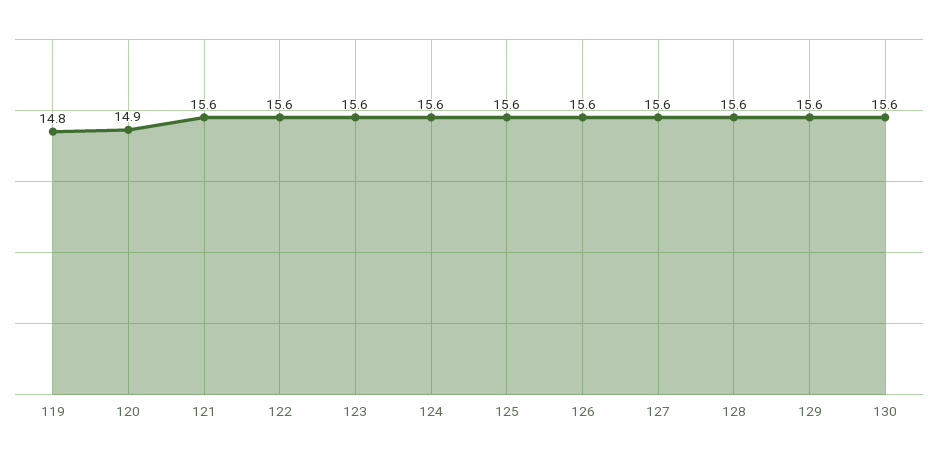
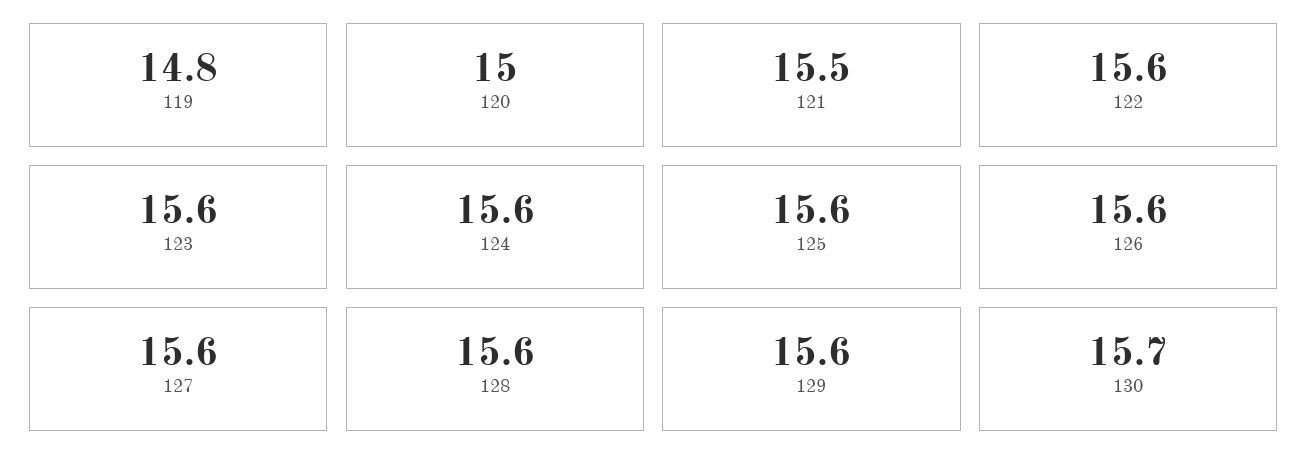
  {
    "119": 14.8,
-   "120": 14.9,
+   "120": 15,
-   "121": 15.6,
+   "121": 15.5,
    "122": 15.6,
    "123": 15.6,
    "124": 15.6,
    "125": 15.6,
    "126": 15.6,
    "127": 15.6,
    "128": 15.6,
    "129": 15.6,
-   "130": 15.6
+   "130": 15.7
  }

